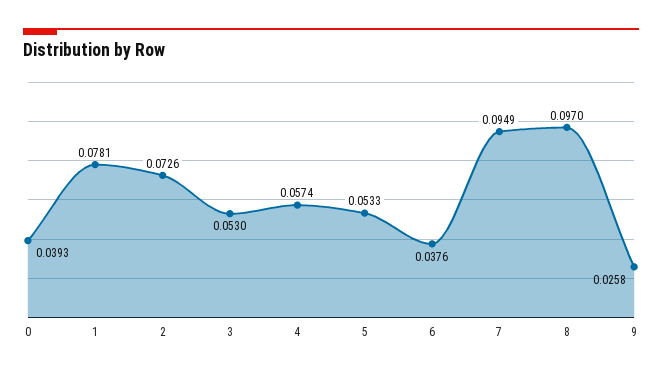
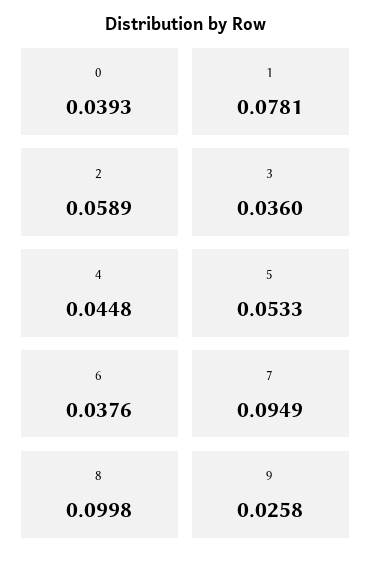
  {
    "0": 0.0393,
    "1": 0.0781,
-   "2": 0.0726,
+   "2": 0.0589,
-   "3": 0.053,
+   "3": 0.036,
-   "4": 0.0574,
+   "4": 0.0448,
    "5": 0.0533,
    "6": 0.0376,
    "7": 0.0949,
-   "8": 0.097,
+   "8": 0.0998,
    "9": 0.0258
  }

